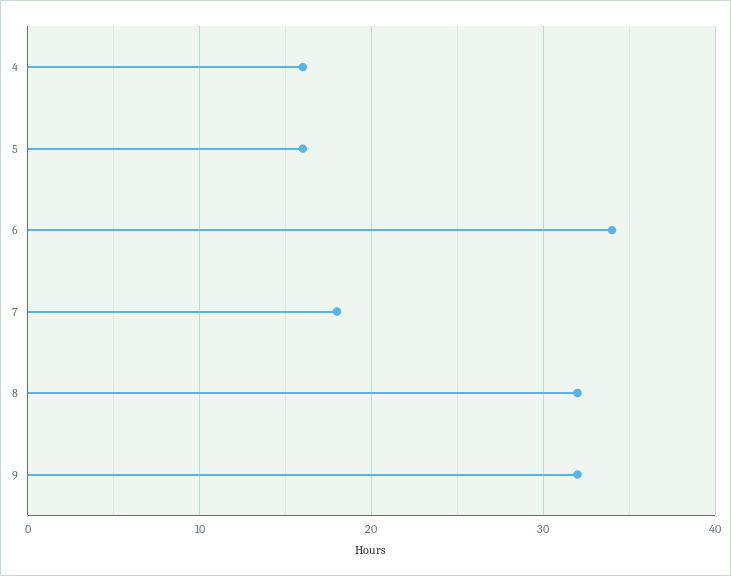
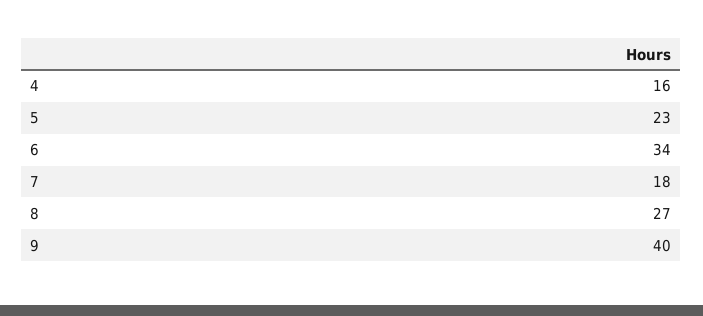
  {
    "4": 16,
-   "5": 16,
+   "5": 23,
    "6": 34,
    "7": 18,
-   "8": 32,
+   "8": 27,
-   "9": 32
+   "9": 40
  }

